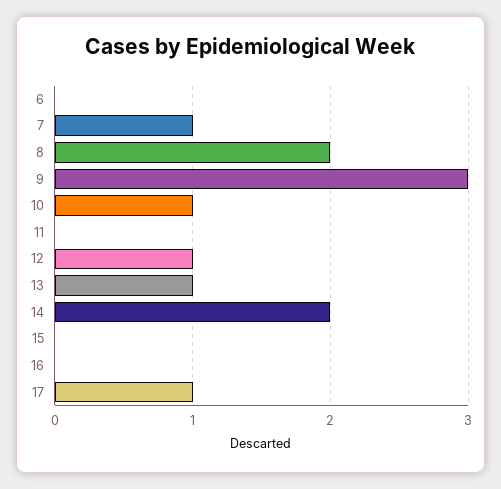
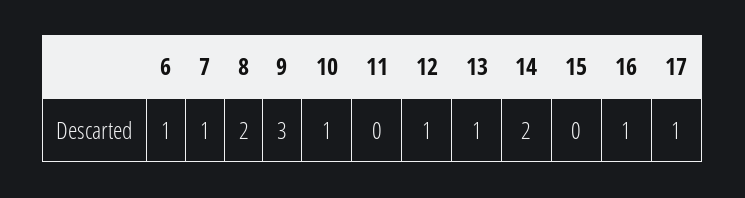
  {
-   "6": 0,
+   "6": 1,
    "7": 1,
    "8": 2,
    "9": 3,
    "10": 1,
    "11": 0,
    "12": 1,
    "13": 1,
    "14": 2,
    "15": 0,
-   "16": 0,
+   "16": 1,
    "17": 1
  }

